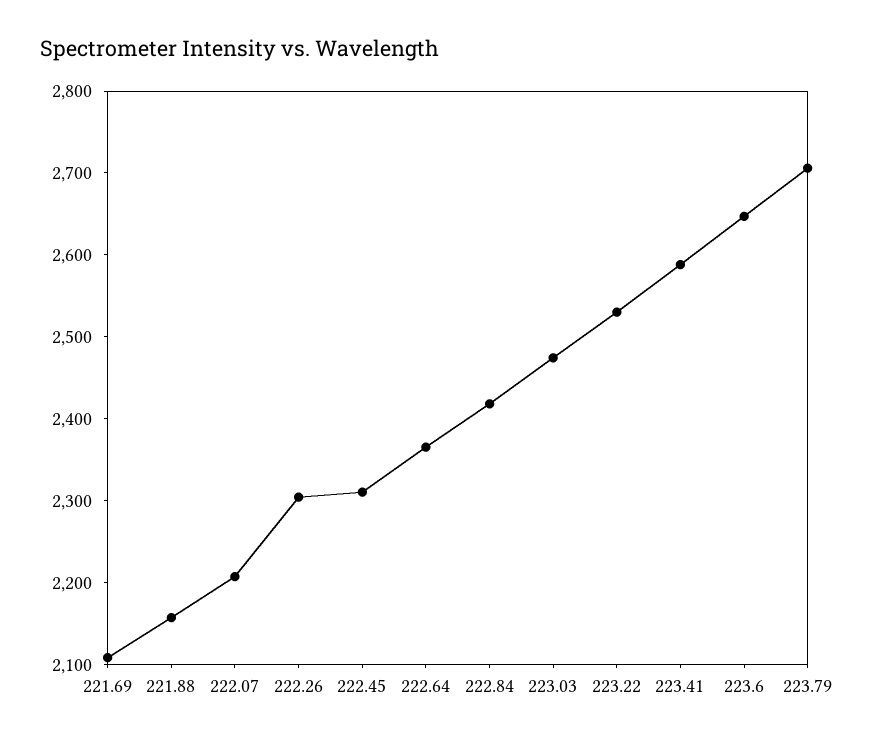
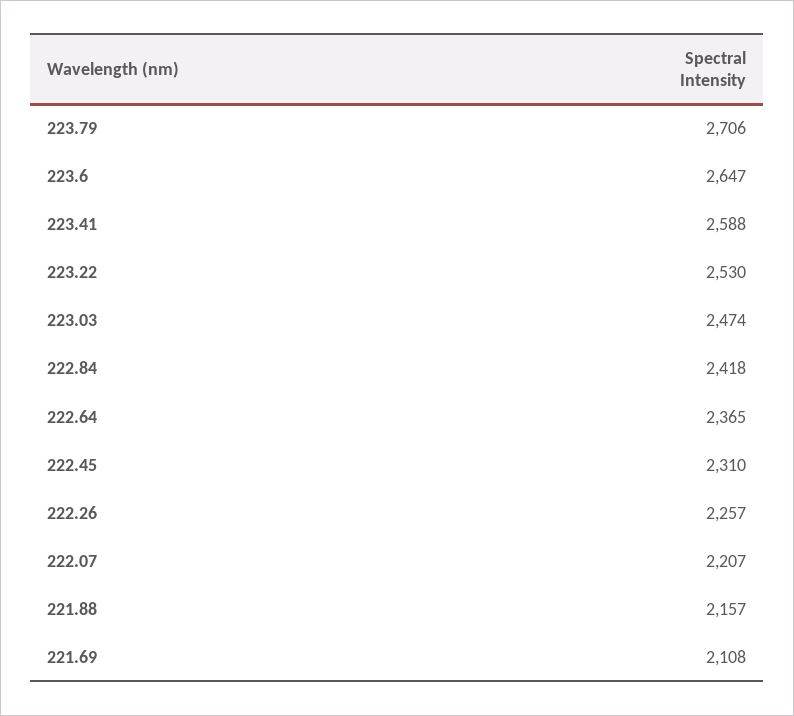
  {
    "221.69": 2108,
    "221.88": 2157,
    "222.07": 2207,
-   "222.26": 2300,
+   "222.26": 2257,
    "222.45": 2310,
    "222.64": 2365,
    "222.84": 2418,
    "223.03": 2474,
    "223.22": 2530,
    "223.41": 2588,
    "223.6": 2647,
    "223.79": 2706
  }

